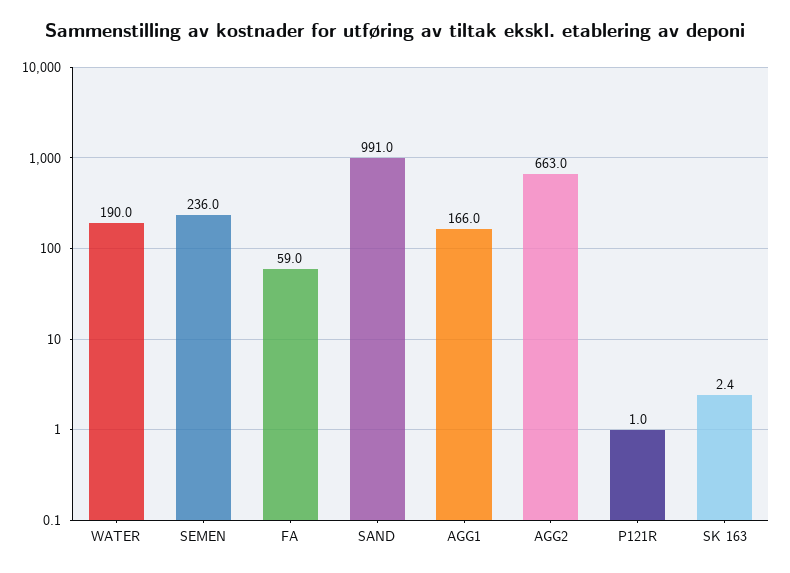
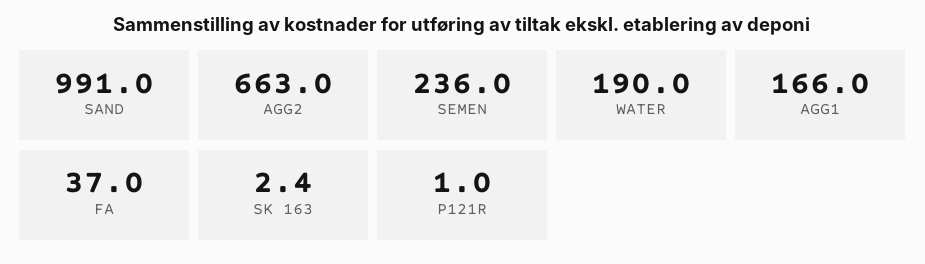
  {
    "WATER": 190,
    "SEMEN": 236,
-   "FA": 59,
+   "FA": 37,
    "SAND": 991,
    "AGG1": 166,
    "AGG2": 663,
    "P121R": 1,
    "SK 163": 2.4
  }

